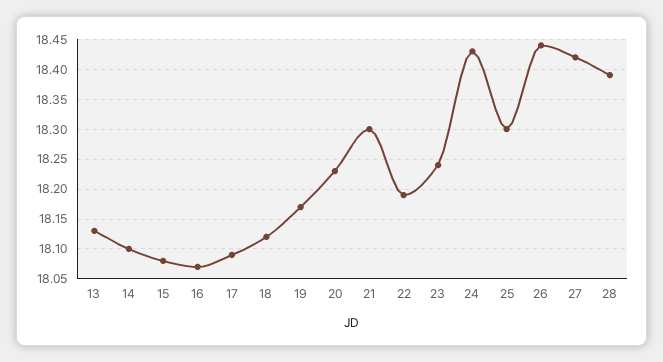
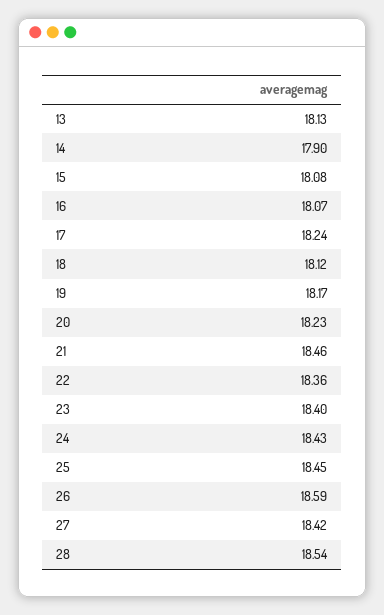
  {
    "13": 18.13,
-   "14": 18.1,
+   "14": 17.9,
    "15": 18.08,
    "16": 18.07,
-   "17": 18.1,
+   "17": 18.24,
    "18": 18.12,
    "19": 18.17,
    "20": 18.23,
-   "21": 18.3,
+   "21": 18.46,
-   "22": 18.2,
+   "22": 18.36,
-   "23": 18.25,
+   "23": 18.4,
    "24": 18.43,
-   "25": 18.3,
+   "25": 18.45,
-   "26": 18.45,
+   "26": 18.59,
    "27": 18.42,
-   "28": 18.4
+   "28": 18.54
  }

